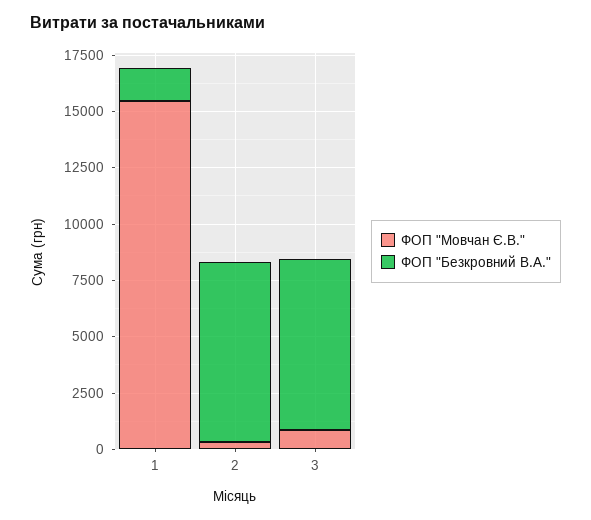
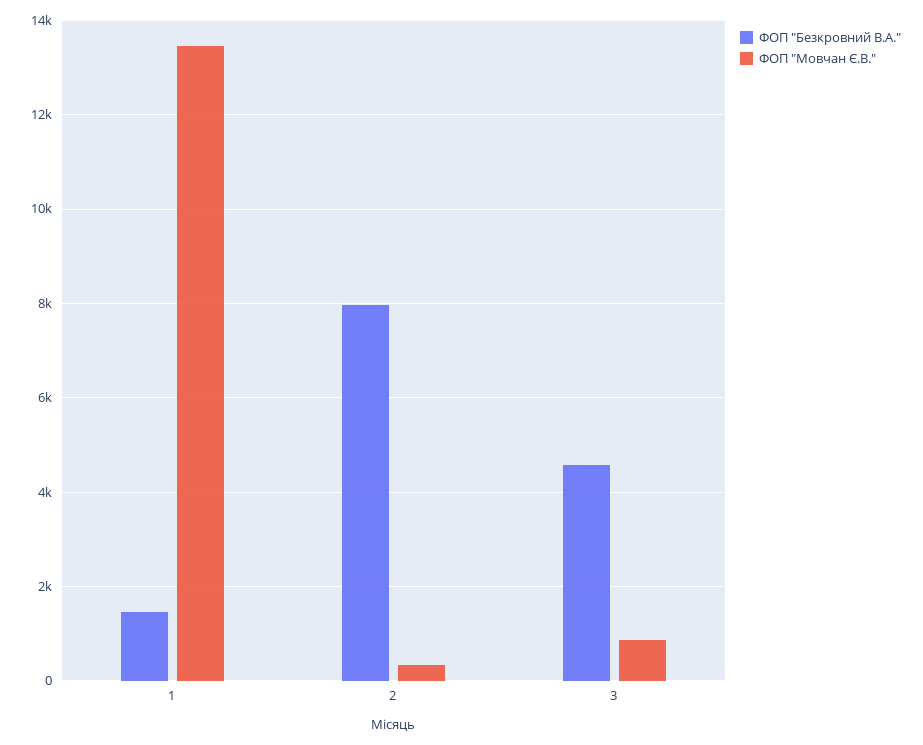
  {
    "ФОП \"Мовчан Є.В.\"": {
-     "1": 15500,
+     "1": 13400,
      "2": 400,
      "3": 800
    },
    "ФОП \"Безкровний В.А.\"": {
      "1": 1400,
      "2": 8000,
-     "3": 7500
+     "3": 4600
    }
  }

